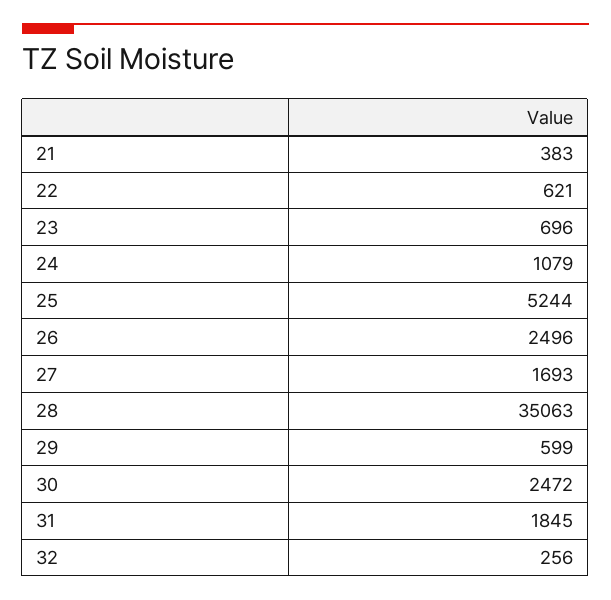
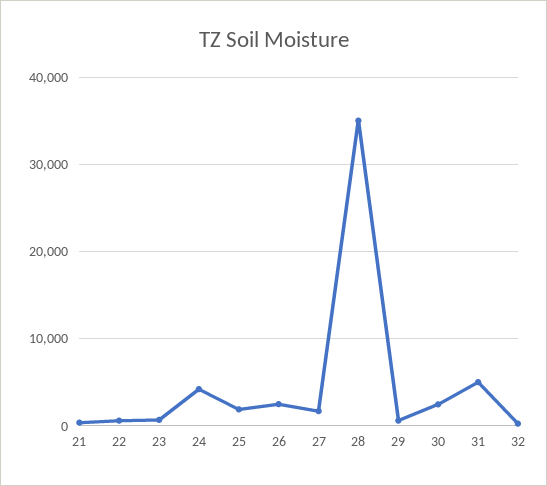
  {
    "21": 383,
    "22": 621,
    "23": 696,
-   "24": 1079,
+   "24": 4000,
-   "25": 5244,
+   "25": 2000,
    "26": 2496,
    "27": 1693,
    "28": 35063,
    "29": 599,
    "30": 2472,
-   "31": 1845,
+   "31": 5000,
    "32": 256
  }

